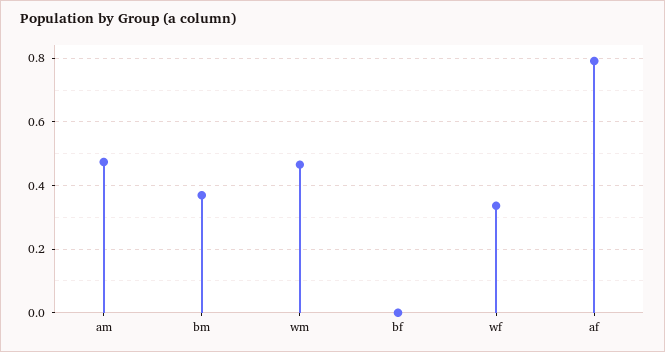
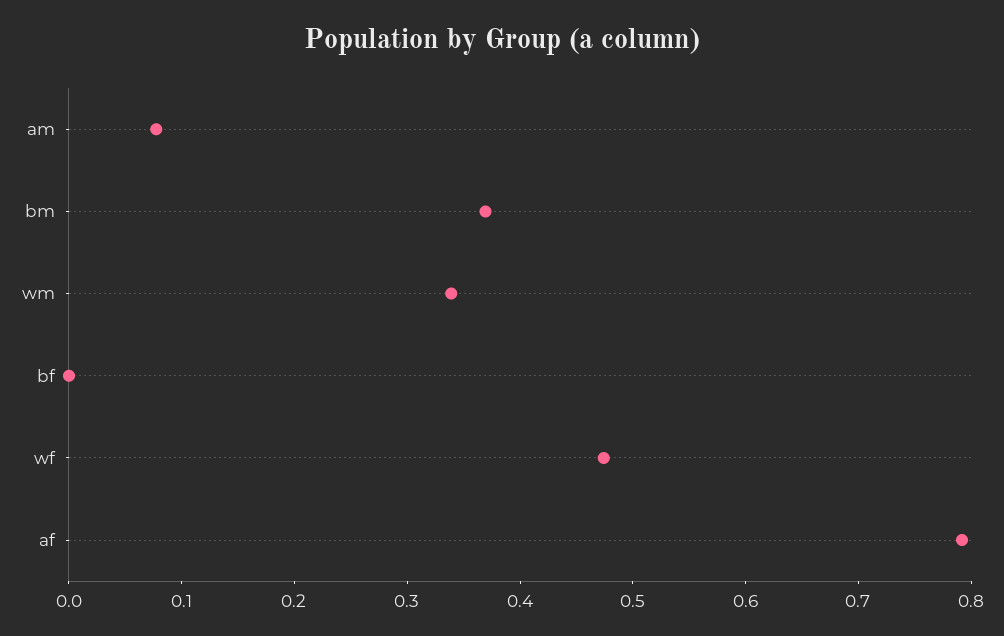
  {
-   "am": 0.48,
+   "am": 0.08,
    "bm": 0.36,
-   "wm": 0.46,
+   "wm": 0.34,
    "bf": 0,
-   "wf": 0.34,
+   "wf": 0.48,
    "af": 0.8
  }

